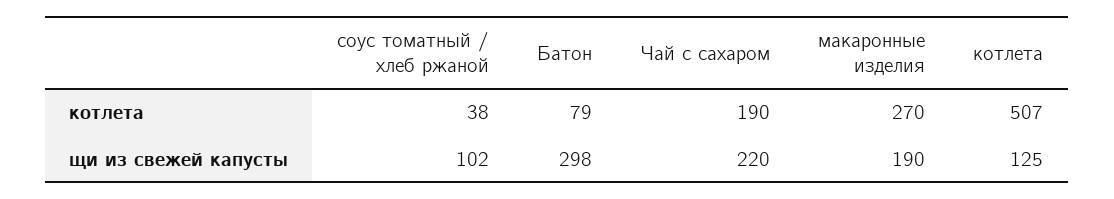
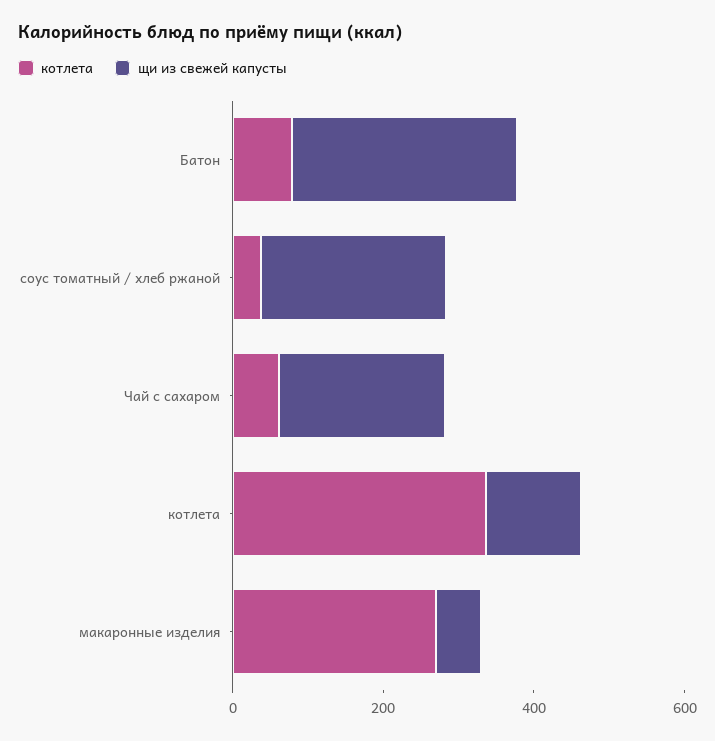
  {
    "котлета": {
      "соус томатный / хлеб ржаной": 38,
      "Батон": 79,
-     "Чай с сахаром": 190,
+     "Чай с сахаром": 50,
      "макаронные изделия": 270,
-     "котлета": 507
+     "котлета": 350
    },
    "щи из свежей капусты": {
-     "соус томатный / хлеб ржаной": 102,
+     "соус томатный / хлеб ржаной": 250,
      "Батон": 298,
      "Чай с сахаром": 220,
-     "макаронные изделия": 190,
+     "макаронные изделия": 50,
      "котлета": 125
    }
  }

